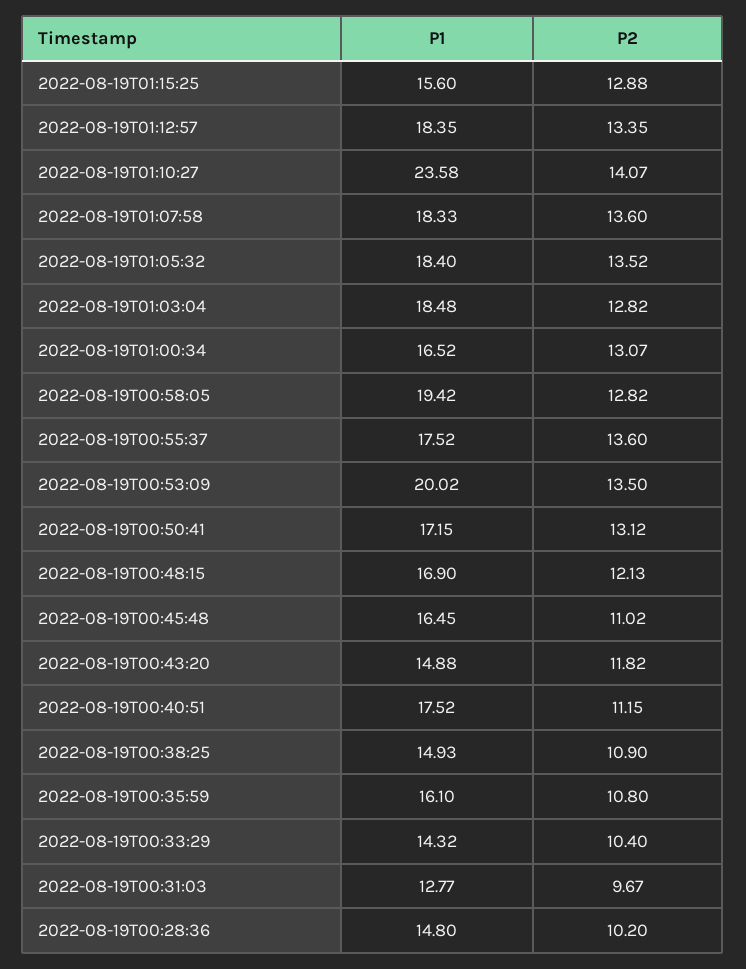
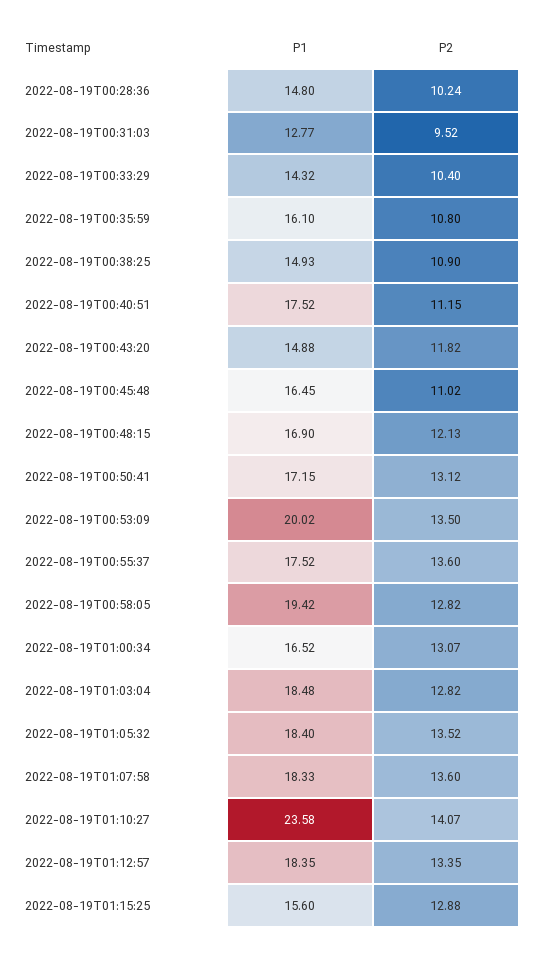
  {
    "P1": {
      "2022-08-19T01:15:25": 15.6,
      "2022-08-19T01:12:57": 18.35,
      "2022-08-19T01:10:27": 23.58,
      "2022-08-19T01:07:58": 18.33,
      "2022-08-19T01:05:32": 18.4,
      "2022-08-19T01:03:04": 18.48,
      "2022-08-19T01:00:34": 16.52,
      "2022-08-19T00:58:05": 19.42,
      "2022-08-19T00:55:37": 17.52,
      "2022-08-19T00:53:09": 20.02,
      "2022-08-19T00:50:41": 17.15,
      "2022-08-19T00:48:15": 16.9,
      "2022-08-19T00:45:48": 16.45,
      "2022-08-19T00:43:20": 14.88,
      "2022-08-19T00:40:51": 17.52,
      "2022-08-19T00:38:25": 14.93,
      "2022-08-19T00:35:59": 16.1,
      "2022-08-19T00:33:29": 14.32,
      "2022-08-19T00:31:03": 12.77,
      "2022-08-19T00:28:36": 14.8
    },
    "P2": {
      "2022-08-19T01:15:25": 12.88,
      "2022-08-19T01:12:57": 13.35,
      "2022-08-19T01:10:27": 14.07,
      "2022-08-19T01:07:58": 13.6,
      "2022-08-19T01:05:32": 13.52,
      "2022-08-19T01:03:04": 12.82,
      "2022-08-19T01:00:34": 13.07,
      "2022-08-19T00:58:05": 12.82,
      "2022-08-19T00:55:37": 13.6,
      "2022-08-19T00:53:09": 13.5,
      "2022-08-19T00:50:41": 13.12,
      "2022-08-19T00:48:15": 12.13,
      "2022-08-19T00:45:48": 11.02,
      "2022-08-19T00:43:20": 11.82,
      "2022-08-19T00:40:51": 11.15,
      "2022-08-19T00:38:25": 10.9,
      "2022-08-19T00:35:59": 10.8,
      "2022-08-19T00:33:29": 10.4,
-     "2022-08-19T00:31:03": 9.67,
+     "2022-08-19T00:31:03": 9.52,
-     "2022-08-19T00:28:36": 10.2
+     "2022-08-19T00:28:36": 10.24
    }
  }

